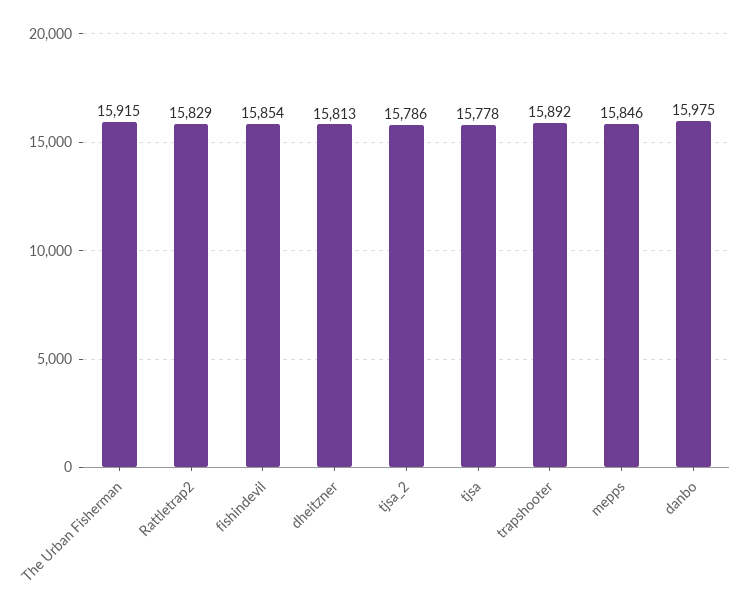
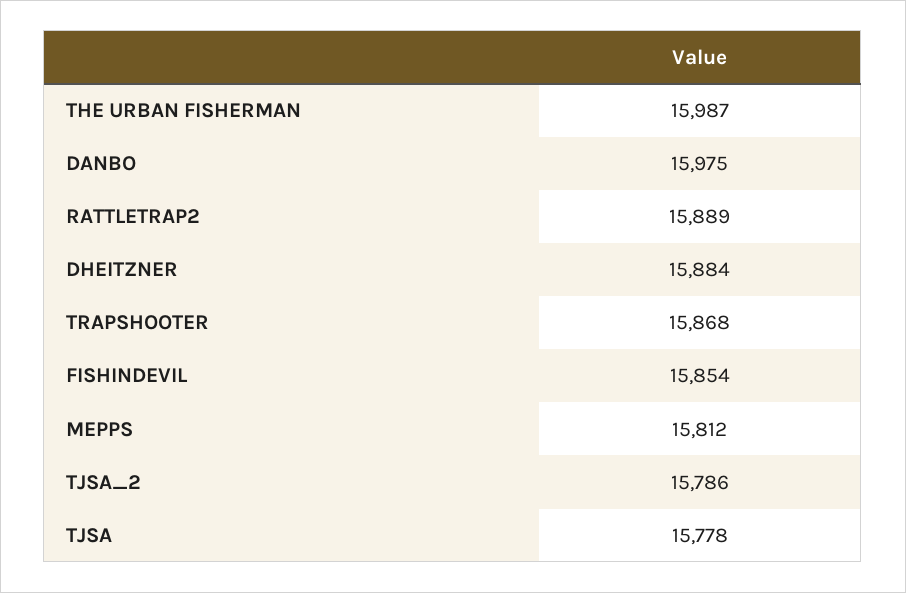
  {
-   "The Urban Fisherman": 15915,
+   "The Urban Fisherman": 15987,
-   "Rattletrap2": 15829,
+   "Rattletrap2": 15889,
    "fishindevil": 15854,
-   "dheitzner": 15813,
+   "dheitzner": 15884,
    "tjsa_2": 15786,
    "tjsa": 15778,
-   "trapshooter": 15892,
+   "trapshooter": 15868,
-   "mepps": 15846,
+   "mepps": 15812,
    "danbo": 15975
  }

